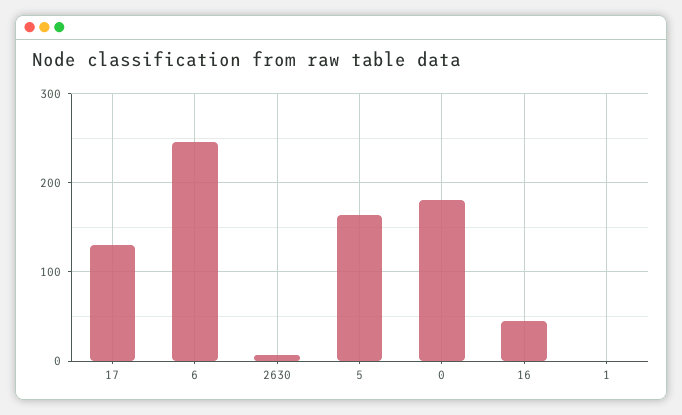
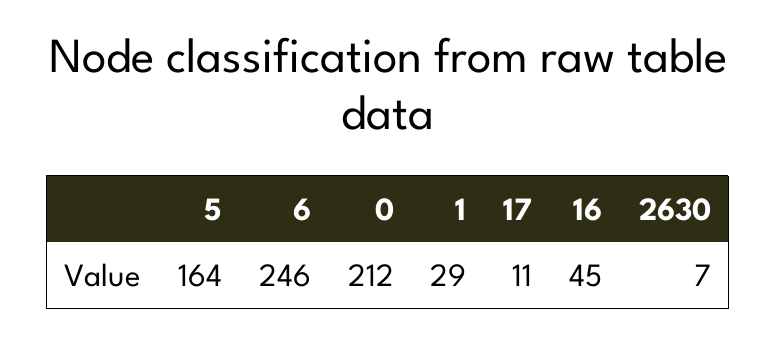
  {
-   "17": 130,
+   "17": 11,
    "6": 246,
    "2630": 7,
    "5": 164,
-   "0": 180,
+   "0": 212,
    "16": 45,
-   "1": 0
+   "1": 29
  }

